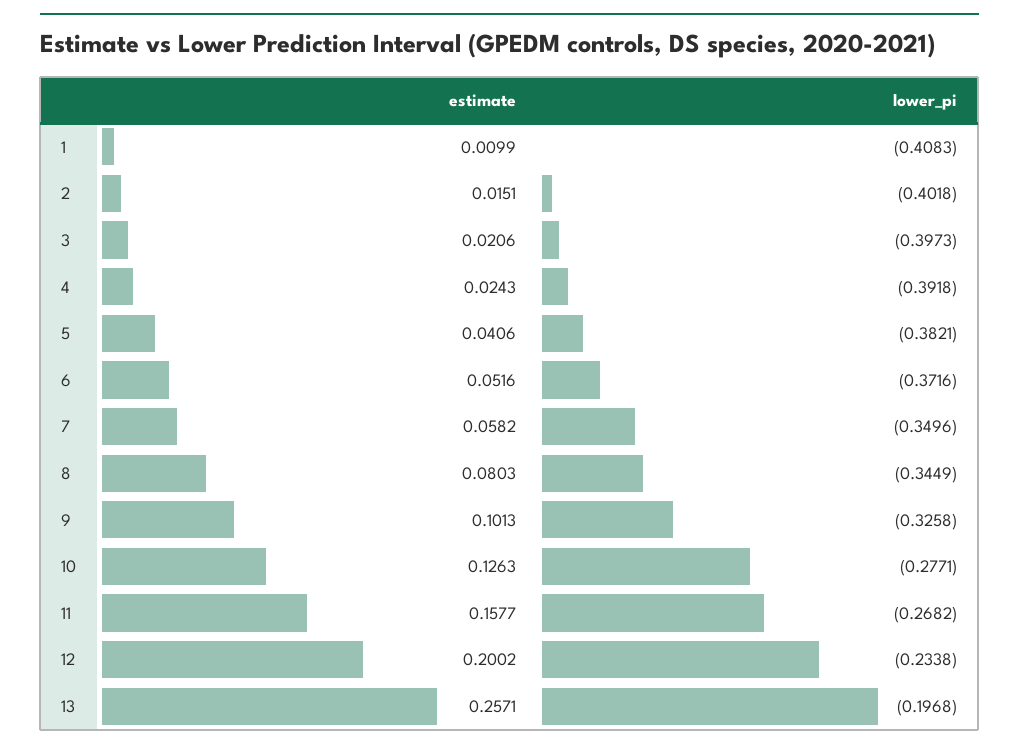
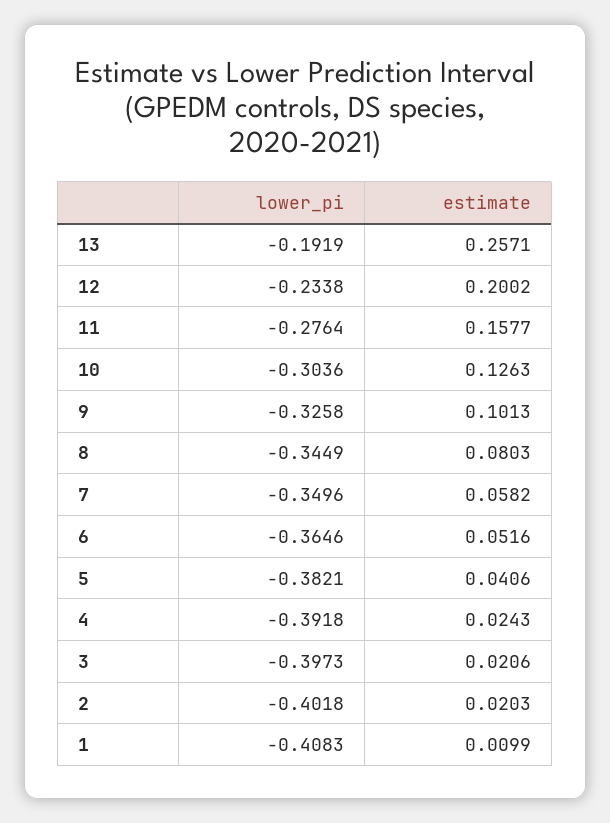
  {
    "estimate": {
      "1": 0.0099,
-     "2": 0.0151,
+     "2": 0.0203,
      "3": 0.0206,
      "4": 0.0243,
      "5": 0.0406,
      "6": 0.0516,
      "7": 0.0582,
      "8": 0.0803,
      "9": 0.1013,
      "10": 0.1263,
      "11": 0.1577,
      "12": 0.2002,
      "13": 0.2571
    },
    "lower_pi": {
      "1": -0.4083,
      "2": -0.4018,
      "3": -0.3973,
      "4": -0.3918,
      "5": -0.3821,
-     "6": -0.3716,
+     "6": -0.3646,
      "7": -0.3496,
      "8": -0.3449,
      "9": -0.3258,
-     "10": -0.2771,
+     "10": -0.3036,
-     "11": -0.2682,
+     "11": -0.2764,
      "12": -0.2338,
-     "13": -0.1968
+     "13": -0.1919
    }
  }

